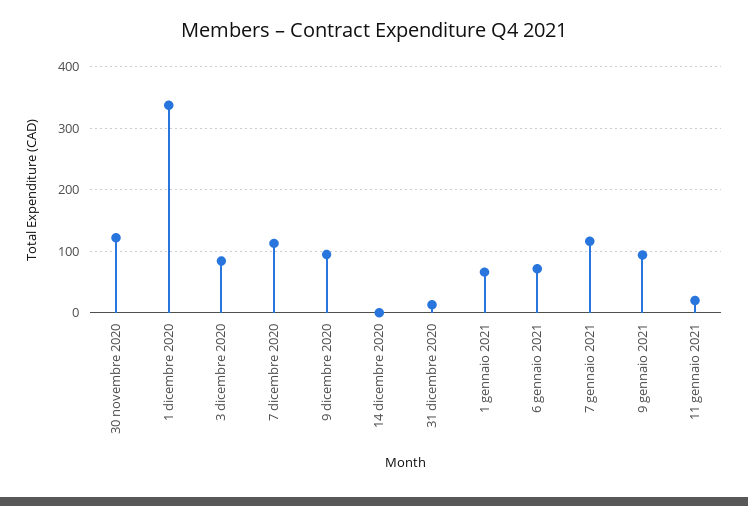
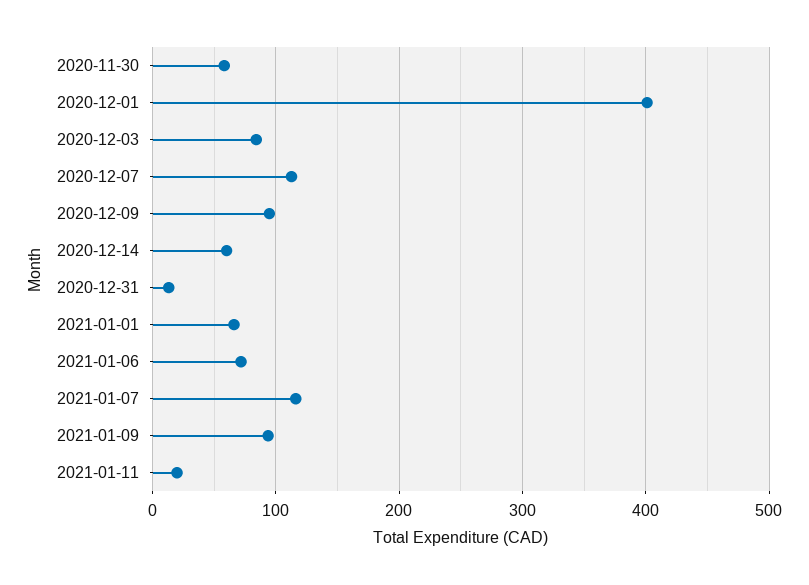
  {
-   "30 novembre 2020": 120,
+   "30 novembre 2020": 60,
-   "1 dicembre 2020": 340,
+   "1 dicembre 2020": 400,
    "3 dicembre 2020": 80,
    "7 dicembre 2020": 110,
    "9 dicembre 2020": 90,
-   "14 dicembre 2020": 0,
+   "14 dicembre 2020": 60,
    "31 dicembre 2020": 10,
    "1 gennaio 2021": 70,
    "6 gennaio 2021": 70,
    "7 gennaio 2021": 120,
    "9 gennaio 2021": 90,
    "11 gennaio 2021": 20
  }

